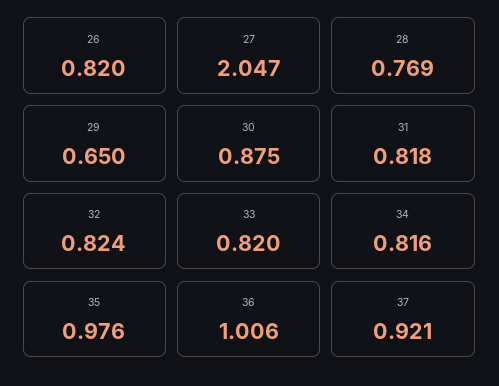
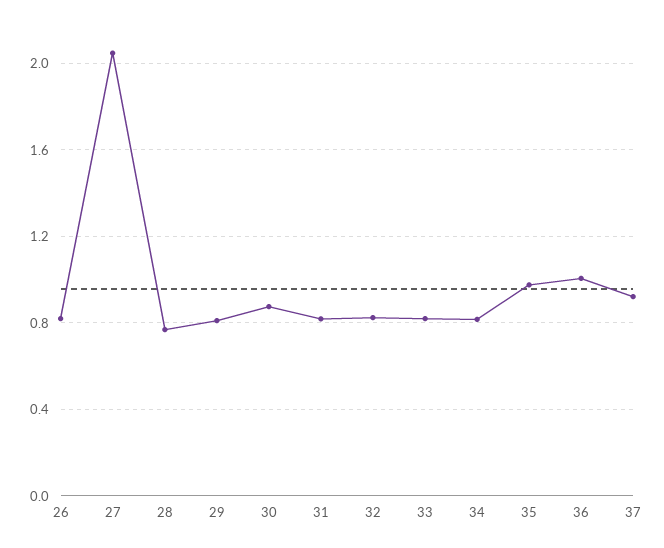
  {
    "26": 0.82,
    "27": 2.047,
    "28": 0.769,
-   "29": 0.65,
+   "29": 0.8,
    "30": 0.875,
    "31": 0.818,
    "32": 0.824,
    "33": 0.82,
    "34": 0.816,
    "35": 0.976,
    "36": 1.006,
    "37": 0.921
  }

